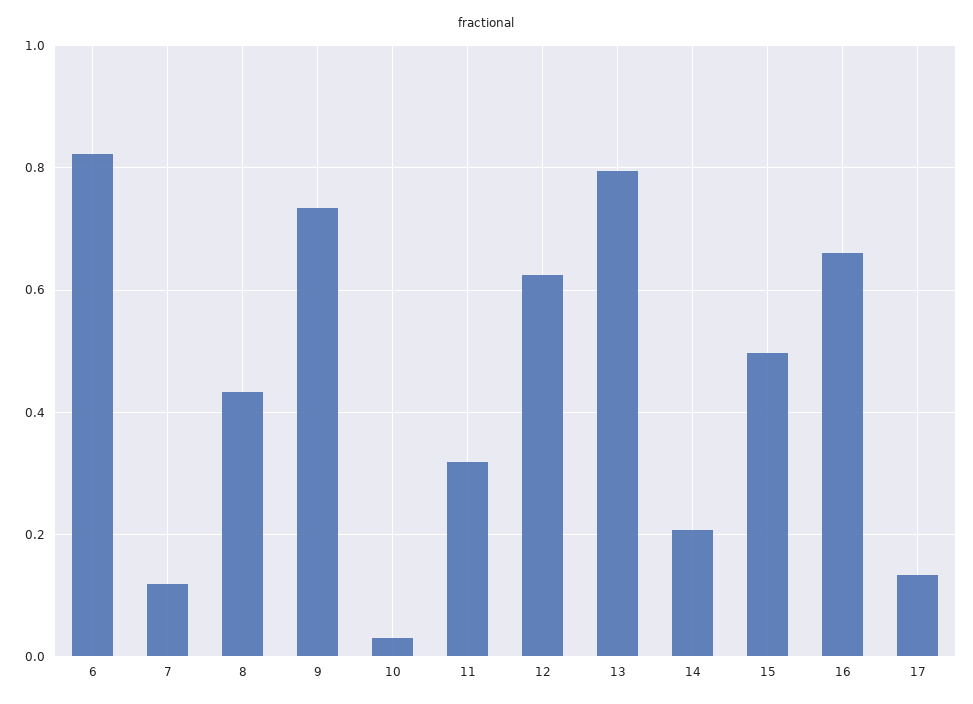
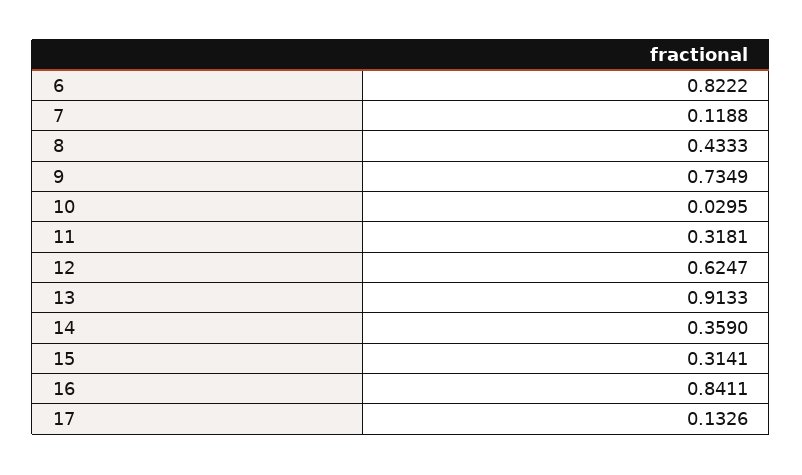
  {
    "6": 0.8222,
    "7": 0.1188,
    "8": 0.4333,
    "9": 0.7349,
    "10": 0.0295,
    "11": 0.3181,
    "12": 0.6247,
-   "13": 0.8,
+   "13": 0.9133,
-   "14": 0.2,
+   "14": 0.359,
-   "15": 0.5,
+   "15": 0.3141,
-   "16": 0.66,
+   "16": 0.8411,
    "17": 0.1326
  }

